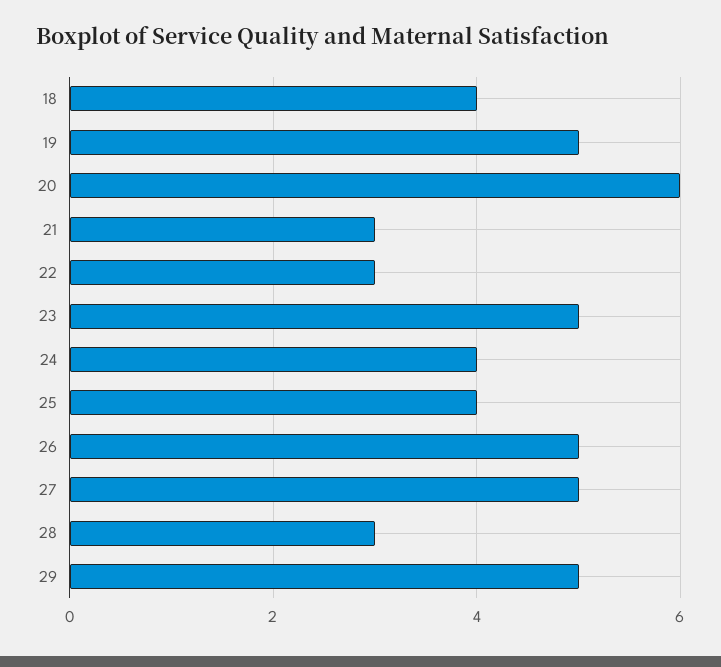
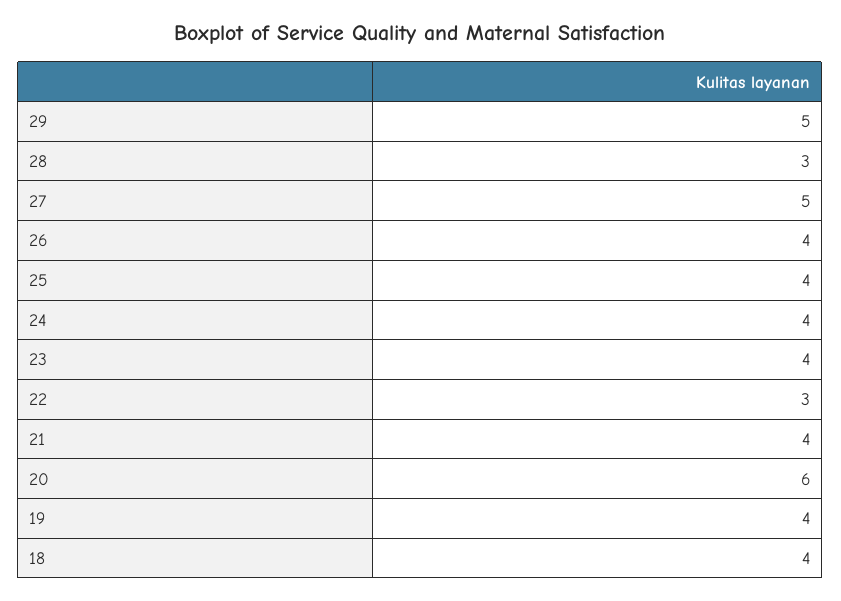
  {
    "18": 4,
-   "19": 5,
+   "19": 4,
    "20": 6,
-   "21": 3,
+   "21": 4,
    "22": 3,
-   "23": 5,
+   "23": 4,
    "24": 4,
    "25": 4,
-   "26": 5,
+   "26": 4,
    "27": 5,
    "28": 3,
    "29": 5
  }

